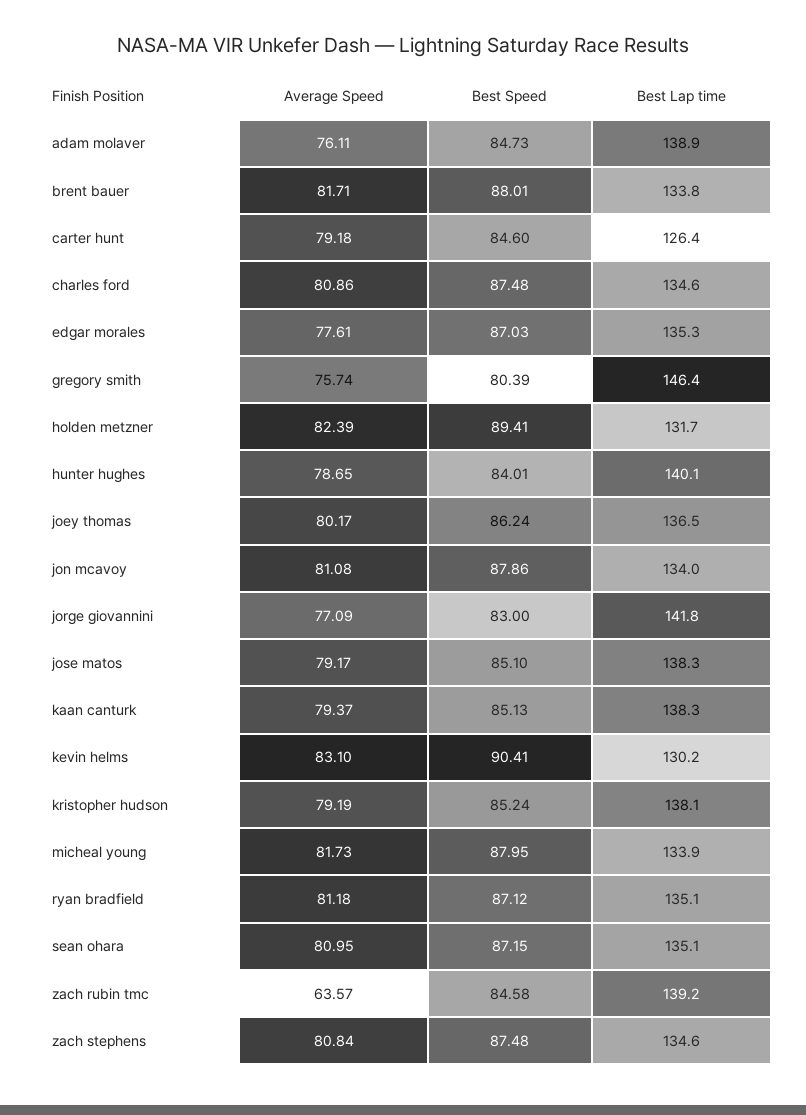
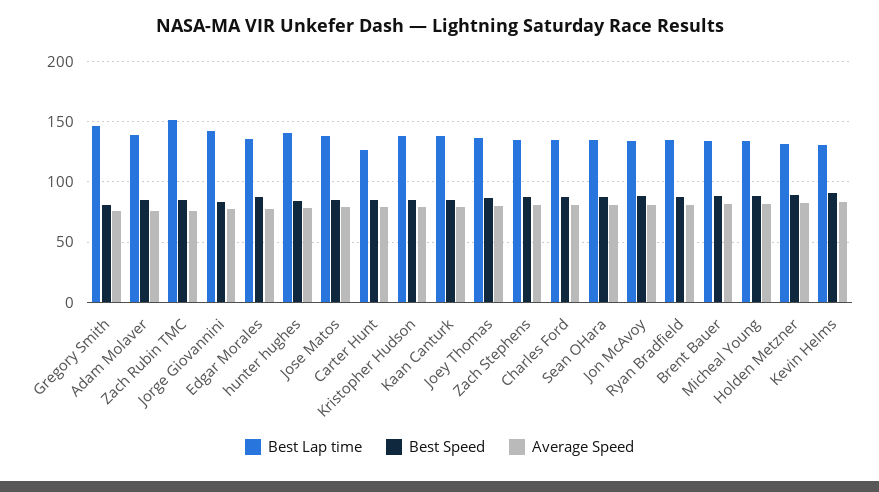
  {
    "Average Speed": {
      "adam molaver": 76.11,
      "brent bauer": 81.71,
      "carter hunt": 79.18,
      "charles ford": 80.86,
      "edgar morales": 77.61,
      "gregory smith": 75.74,
      "holden metzner": 82.39,
      "hunter hughes": 78.65,
      "joey thomas": 80.17,
      "jon mcavoy": 81.08,
      "jorge giovannini": 77.09,
      "jose matos": 79.17,
      "kaan canturk": 79.37,
      "kevin helms": 83.1,
      "kristopher hudson": 79.19,
      "micheal young": 81.73,
      "ryan bradfield": 81.18,
      "sean ohara": 80.95,
-     "zach rubin tmc": 63.57,
+     "zach rubin tmc": 75,
      "zach stephens": 80.84
    },
    "Best Speed": {
      "adam molaver": 84.73,
      "brent bauer": 88.01,
      "carter hunt": 84.6,
      "charles ford": 87.48,
      "edgar morales": 87.03,
      "gregory smith": 80.39,
      "holden metzner": 89.41,
      "hunter hughes": 84.01,
      "joey thomas": 86.24,
      "jon mcavoy": 87.86,
      "jorge giovannini": 83,
      "jose matos": 85.1,
      "kaan canturk": 85.13,
      "kevin helms": 90.41,
      "kristopher hudson": 85.24,
      "micheal young": 87.95,
      "ryan bradfield": 87.12,
      "sean ohara": 87.15,
      "zach rubin tmc": 84.58,
      "zach stephens": 87.48
    },
    "Best Lap time": {
      "adam molaver": 138.9,
      "brent bauer": 133.8,
      "carter hunt": 126.4,
      "charles ford": 134.6,
      "edgar morales": 135.3,
      "gregory smith": 146.4,
      "holden metzner": 131.7,
      "hunter hughes": 140.1,
      "joey thomas": 136.5,
      "jon mcavoy": 134,
      "jorge giovannini": 141.8,
      "jose matos": 138.3,
      "kaan canturk": 138.3,
      "kevin helms": 130.2,
      "kristopher hudson": 138.1,
      "micheal young": 133.9,
      "ryan bradfield": 135.1,
      "sean ohara": 135.1,
-     "zach rubin tmc": 139.2,
+     "zach rubin tmc": 150,
      "zach stephens": 134.6
    }
  }

